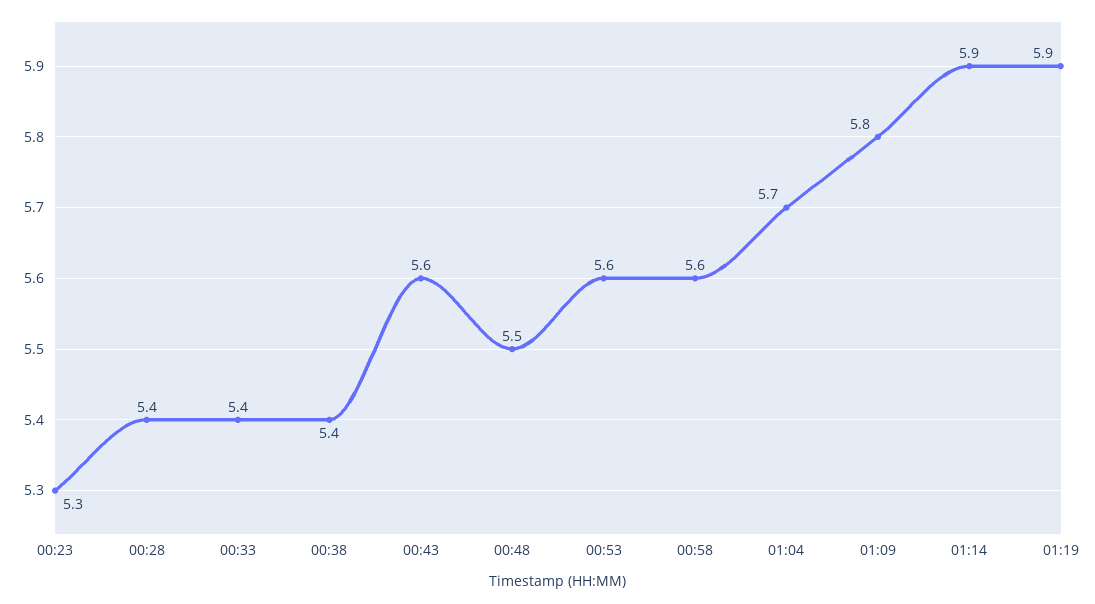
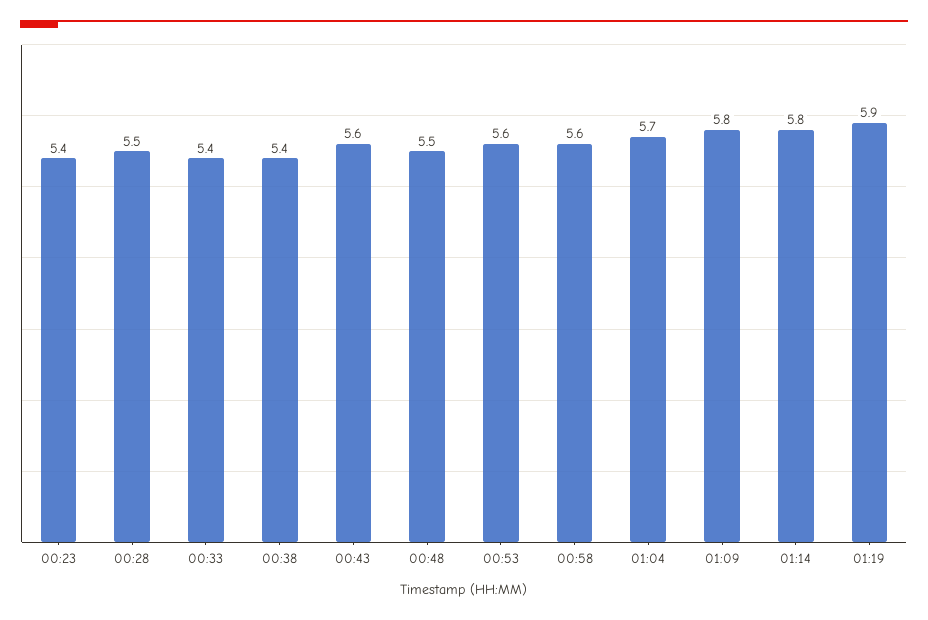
  {
-   "00:23": 5.3,
+   "00:23": 5.4,
-   "00:28": 5.4,
+   "00:28": 5.5,
    "00:33": 5.4,
    "00:38": 5.4,
    "00:43": 5.6,
    "00:48": 5.5,
    "00:53": 5.6,
    "00:58": 5.6,
    "01:04": 5.7,
    "01:09": 5.8,
-   "01:14": 5.9,
+   "01:14": 5.8,
    "01:19": 5.9
  }

